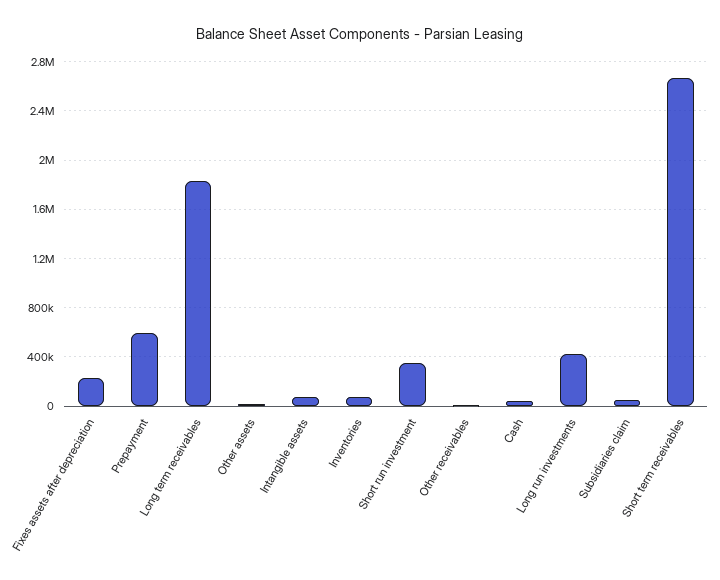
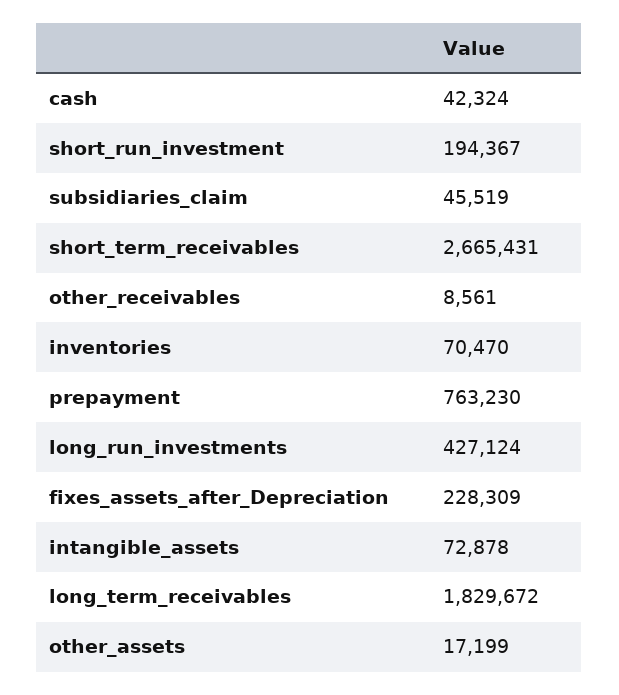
  {
    "Fixes assets after depreciation": 228309,
-   "Prepayment": 600000,
+   "Prepayment": 763230,
    "Long term receivables": 1829672,
    "Other assets": 17199,
    "Intangible assets": 72878,
    "Inventories": 70470,
-   "Short run investment": 350000,
+   "Short run investment": 194367,
    "Other receivables": 8561,
    "Cash": 42324,
    "Long run investments": 427124,
    "Subsidiaries claim": 45519,
    "Short term receivables": 2665431
  }

